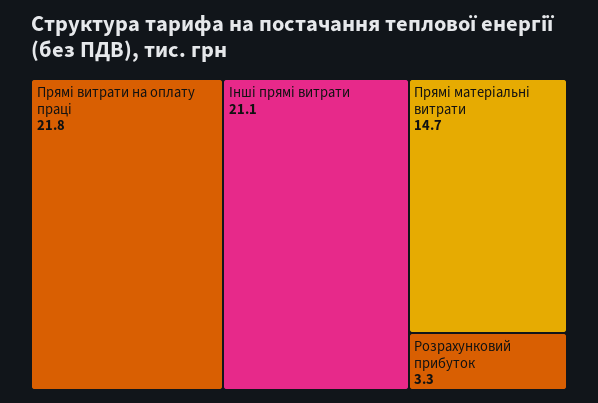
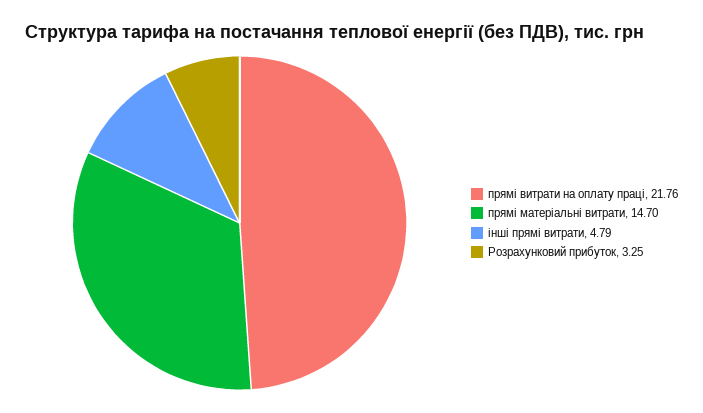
  {
    "Прямі витрати на оплату праці": 21.76,
-   "Інші прямі витрати": 21.1,
+   "Інші прямі витрати": 4.79,
    "Прямі матеріальні витрати": 14.7,
    "Розрахунковий прибуток": 3.25
  }

